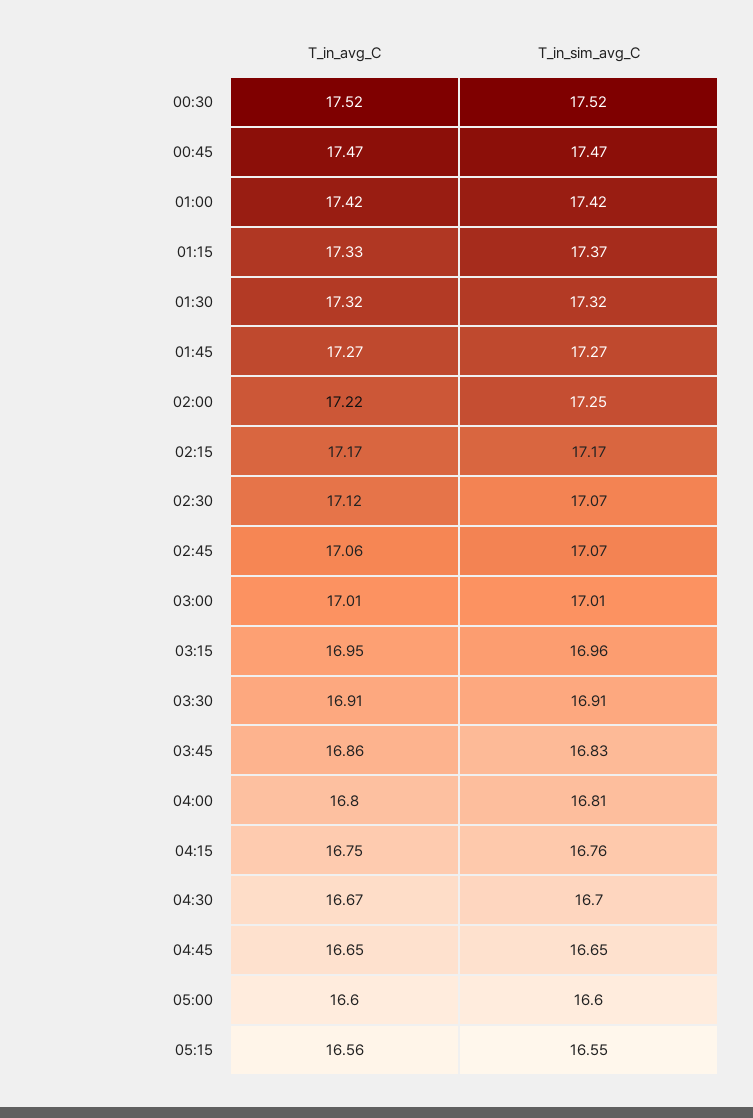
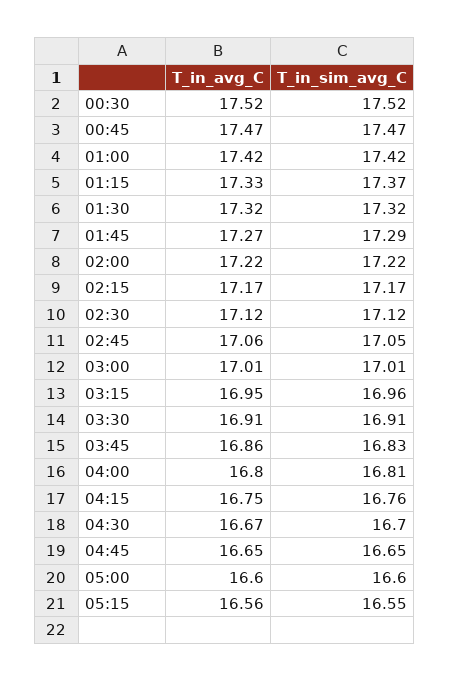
  {
    "T_in_avg_C": {
      "00:30": 17.52,
      "00:45": 17.47,
      "01:00": 17.42,
      "01:15": 17.33,
      "01:30": 17.32,
      "01:45": 17.27,
      "02:00": 17.22,
      "02:15": 17.17,
      "02:30": 17.12,
      "02:45": 17.06,
      "03:00": 17.01,
      "03:15": 16.95,
      "03:30": 16.91,
      "03:45": 16.86,
      "04:00": 16.8,
      "04:15": 16.75,
      "04:30": 16.67,
      "04:45": 16.65,
      "05:00": 16.6,
      "05:15": 16.56
    },
    "T_in_sim_avg_C": {
      "00:30": 17.52,
      "00:45": 17.47,
      "01:00": 17.42,
      "01:15": 17.37,
      "01:30": 17.32,
-     "01:45": 17.27,
+     "01:45": 17.29,
-     "02:00": 17.25,
+     "02:00": 17.22,
      "02:15": 17.17,
-     "02:30": 17.07,
+     "02:30": 17.12,
-     "02:45": 17.07,
+     "02:45": 17.05,
      "03:00": 17.01,
      "03:15": 16.96,
      "03:30": 16.91,
      "03:45": 16.83,
      "04:00": 16.81,
      "04:15": 16.76,
      "04:30": 16.7,
      "04:45": 16.65,
      "05:00": 16.6,
      "05:15": 16.55
    }
  }

